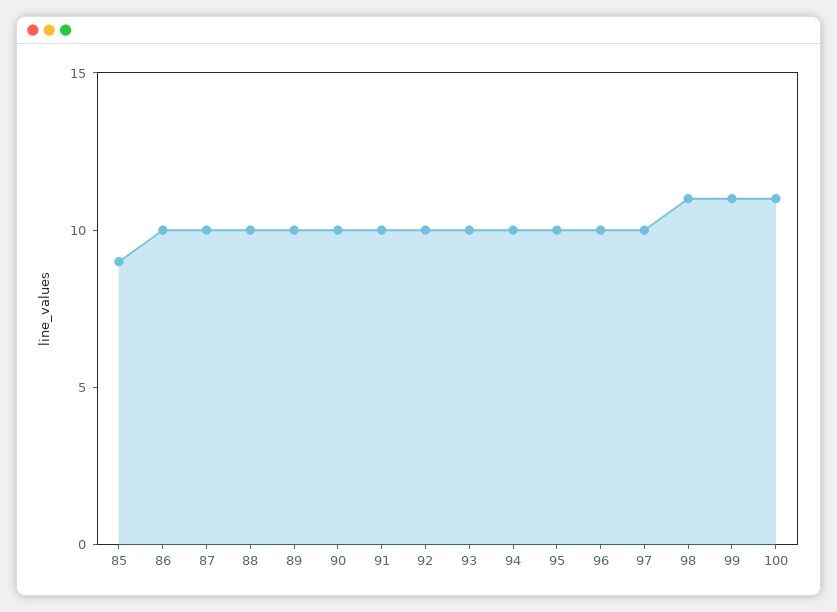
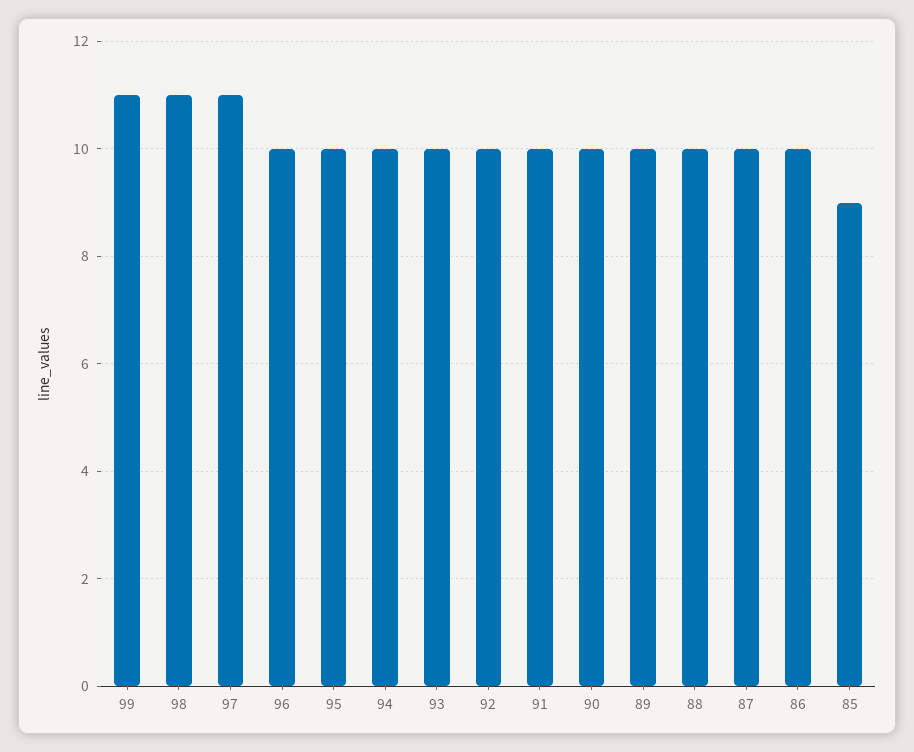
  {
    "85": 9,
    "86": 10,
    "87": 10,
    "88": 10,
    "89": 10,
    "90": 10,
    "91": 10,
    "92": 10,
    "93": 10,
    "94": 10,
    "95": 10,
    "96": 10,
-   "97": 10,
+   "97": 11,
    "98": 11,
-   "99": 11,
+   "99": 11
-   "100": 11
  }

